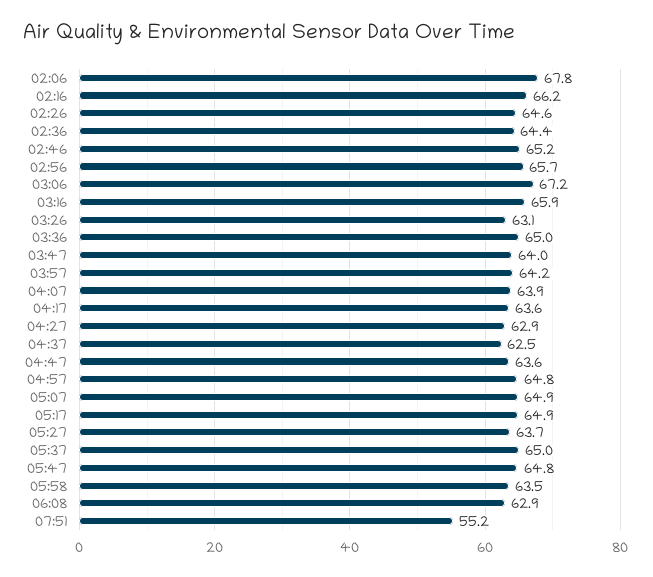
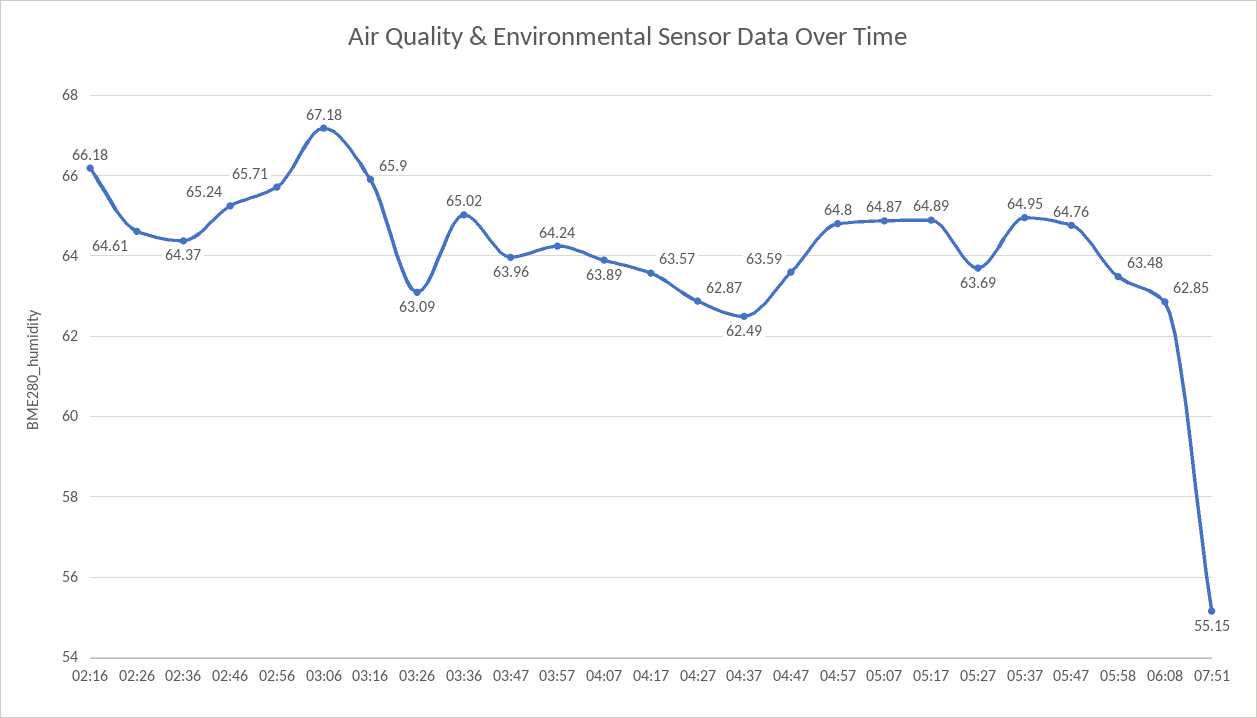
  {
-   "02:06": 67.8,
    "02:16": 66.18,
    "02:26": 64.61,
    "02:36": 64.37,
    "02:46": 65.24,
    "02:56": 65.71,
    "03:06": 67.18,
    "03:16": 65.9,
    "03:26": 63.09,
    "03:36": 65.02,
    "03:47": 63.96,
    "03:57": 64.24,
    "04:07": 63.89,
    "04:17": 63.57,
    "04:27": 62.87,
    "04:37": 62.49,
    "04:47": 63.59,
    "04:57": 64.8,
    "05:07": 64.87,
    "05:17": 64.89,
    "05:27": 63.69,
    "05:37": 64.95,
    "05:47": 64.76,
    "05:58": 63.48,
    "06:08": 62.85,
    "07:51": 55.15
  }

